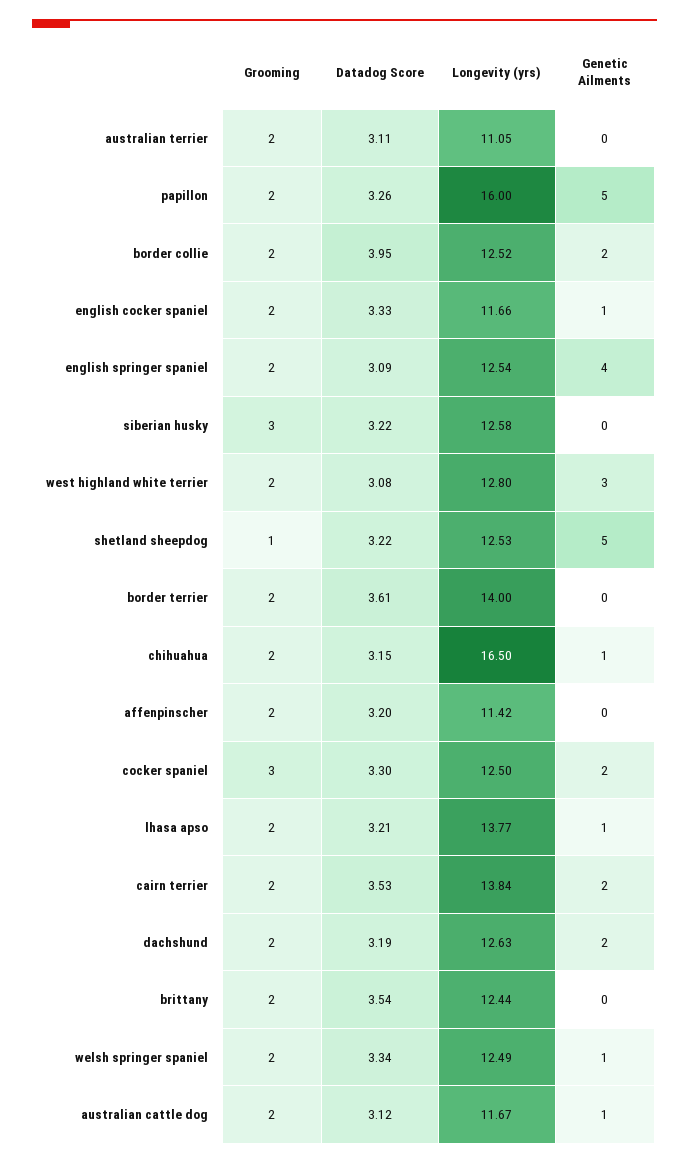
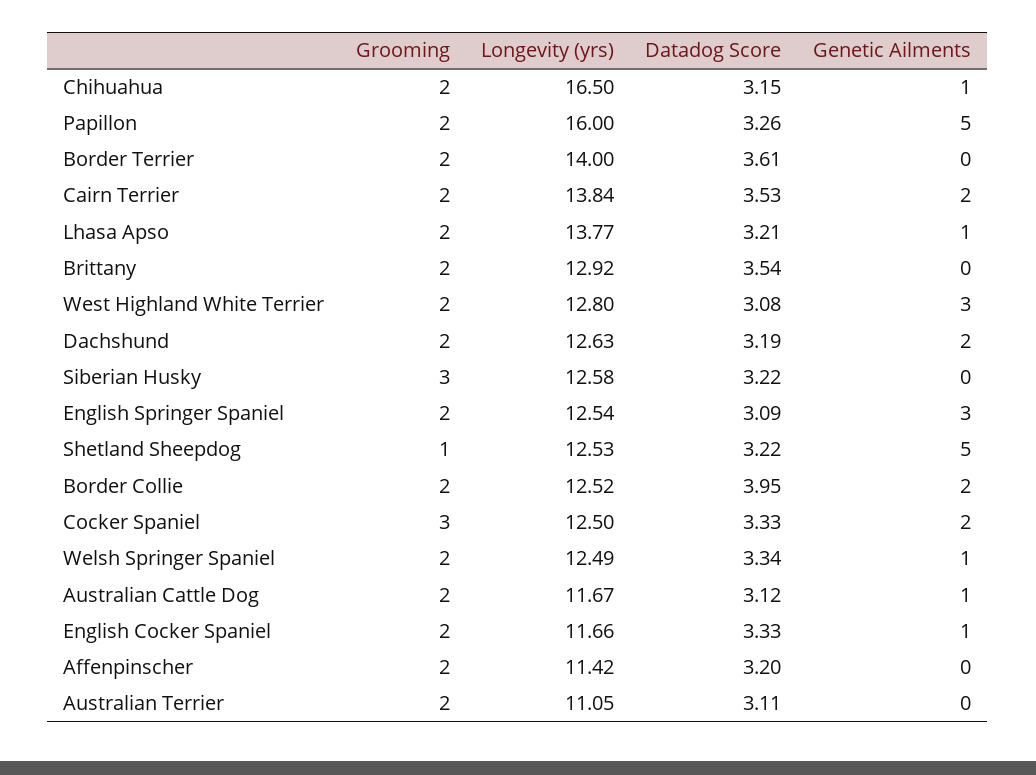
  {
    "Grooming": {
      "australian terrier": 2,
      "papillon": 2,
      "border collie": 2,
      "english cocker spaniel": 2,
      "english springer spaniel": 2,
      "siberian husky": 3,
      "west highland white terrier": 2,
      "shetland sheepdog": 1,
      "border terrier": 2,
      "chihuahua": 2,
      "affenpinscher": 2,
      "cocker spaniel": 3,
      "lhasa apso": 2,
      "cairn terrier": 2,
      "dachshund": 2,
      "brittany": 2,
      "welsh springer spaniel": 2,
      "australian cattle dog": 2
    },
    "Datadog Score": {
      "australian terrier": 3.11,
      "papillon": 3.26,
      "border collie": 3.95,
      "english cocker spaniel": 3.33,
      "english springer spaniel": 3.09,
      "siberian husky": 3.22,
      "west highland white terrier": 3.08,
      "shetland sheepdog": 3.22,
      "border terrier": 3.61,
      "chihuahua": 3.15,
      "affenpinscher": 3.2,
-     "cocker spaniel": 3.3,
+     "cocker spaniel": 3.33,
      "lhasa apso": 3.21,
      "cairn terrier": 3.53,
      "dachshund": 3.19,
      "brittany": 3.54,
      "welsh springer spaniel": 3.34,
      "australian cattle dog": 3.12
    },
    "Longevity (yrs)": {
      "australian terrier": 11.05,
      "papillon": 16,
      "border collie": 12.52,
      "english cocker spaniel": 11.66,
      "english springer spaniel": 12.54,
      "siberian husky": 12.58,
      "west highland white terrier": 12.8,
      "shetland sheepdog": 12.53,
      "border terrier": 14,
      "chihuahua": 16.5,
      "affenpinscher": 11.42,
      "cocker spaniel": 12.5,
      "lhasa apso": 13.77,
      "cairn terrier": 13.84,
      "dachshund": 12.63,
-     "brittany": 12.44,
+     "brittany": 12.92,
      "welsh springer spaniel": 12.49,
      "australian cattle dog": 11.67
    },
    "Genetic Ailments": {
      "australian terrier": 0,
      "papillon": 5,
      "border collie": 2,
      "english cocker spaniel": 1,
-     "english springer spaniel": 4,
+     "english springer spaniel": 3,
      "siberian husky": 0,
      "west highland white terrier": 3,
      "shetland sheepdog": 5,
      "border terrier": 0,
      "chihuahua": 1,
      "affenpinscher": 0,
      "cocker spaniel": 2,
      "lhasa apso": 1,
      "cairn terrier": 2,
      "dachshund": 2,
      "brittany": 0,
      "welsh springer spaniel": 1,
      "australian cattle dog": 1
    }
  }

